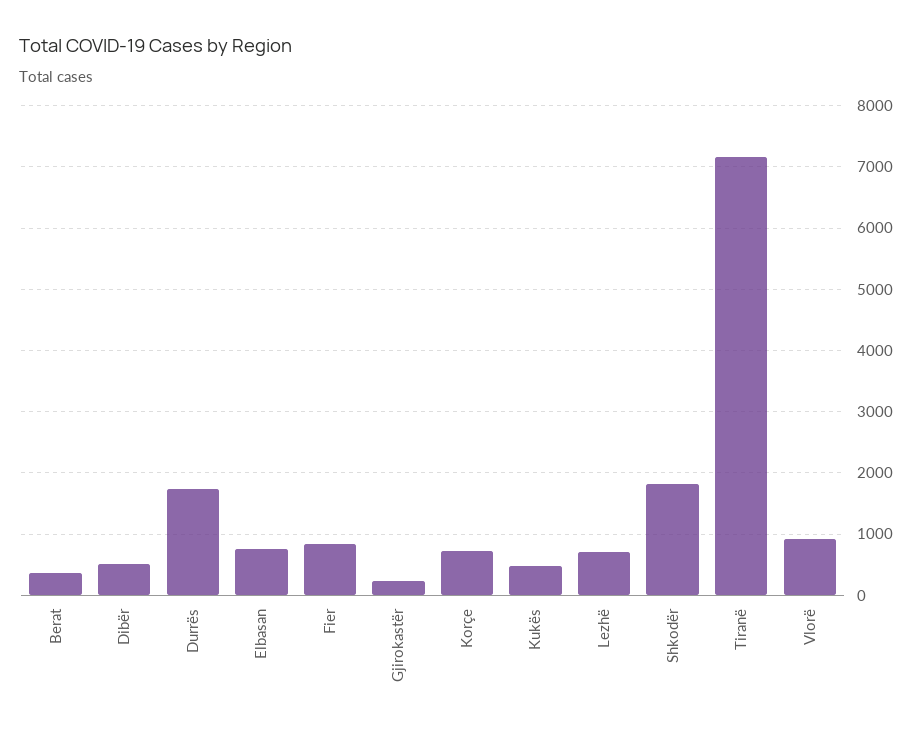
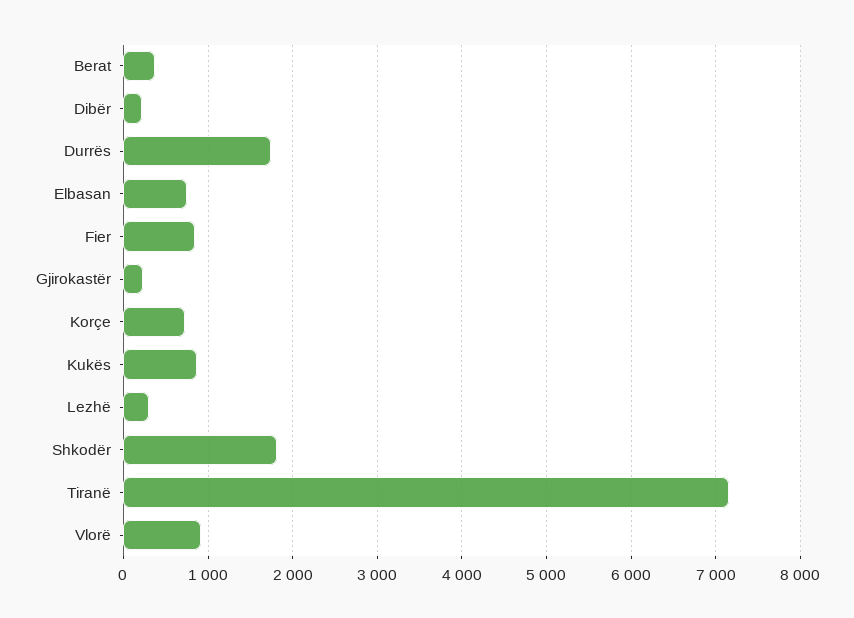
  {
    "Berat": 400,
-   "Dibër": 500,
+   "Dibër": 200,
    "Durrës": 1700,
    "Elbasan": 800,
    "Fier": 800,
    "Gjirokastër": 200,
    "Korçe": 700,
-   "Kukës": 500,
+   "Kukës": 900,
-   "Lezhë": 700,
+   "Lezhë": 300,
    "Shkodër": 1800,
    "Tiranë": 7200,
    "Vlorë": 900
  }

